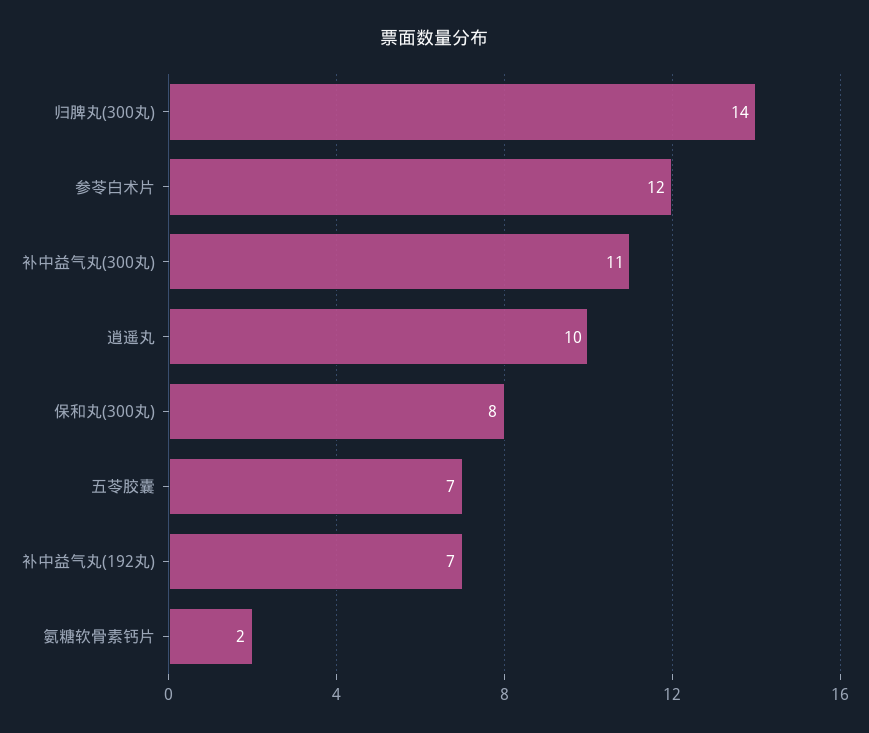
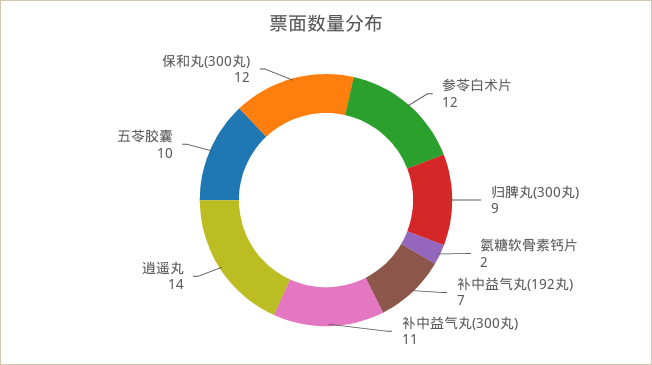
  {
-   "归脾丸(300丸)": 14,
+   "归脾丸(300丸)": 9,
    "参苓白术片": 12,
    "补中益气丸(300丸)": 11,
-   "逍遥丸": 10,
+   "逍遥丸": 14,
-   "保和丸(300丸)": 8,
+   "保和丸(300丸)": 12,
-   "五苓胶囊": 7,
+   "五苓胶囊": 10,
    "补中益气丸(192丸)": 7,
    "氨糖软骨素钙片": 2
  }

